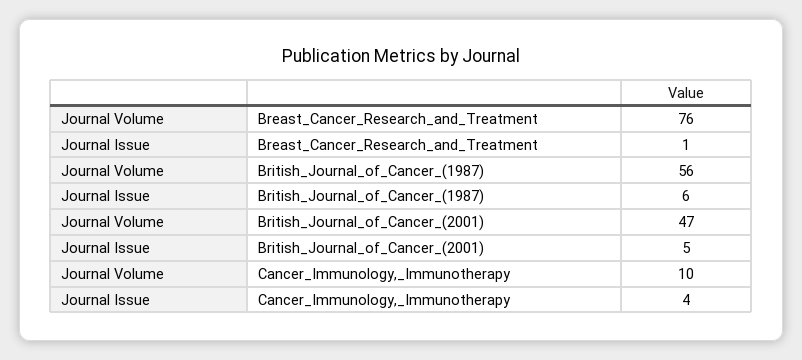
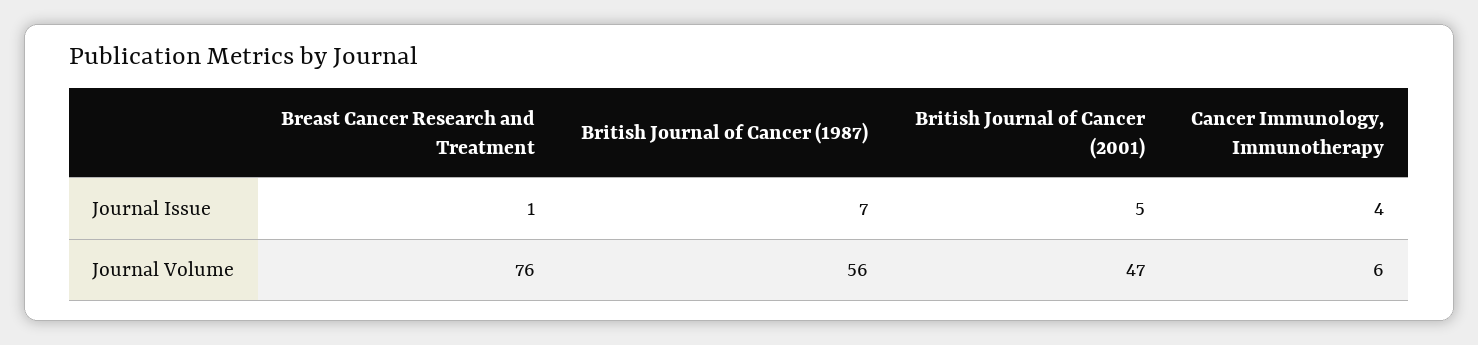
  {
    "Journal Volume": {
      "Breast_Cancer_Research_and_Treatment": 76,
      "British_Journal_of_Cancer_(1987)": 56,
      "British_Journal_of_Cancer_(2001)": 47,
-     "Cancer_Immunology,_Immunotherapy": 10
+     "Cancer_Immunology,_Immunotherapy": 6
    },
    "Journal Issue": {
      "Breast_Cancer_Research_and_Treatment": 1,
-     "British_Journal_of_Cancer_(1987)": 6,
+     "British_Journal_of_Cancer_(1987)": 7,
      "British_Journal_of_Cancer_(2001)": 5,
      "Cancer_Immunology,_Immunotherapy": 4
    }
  }

